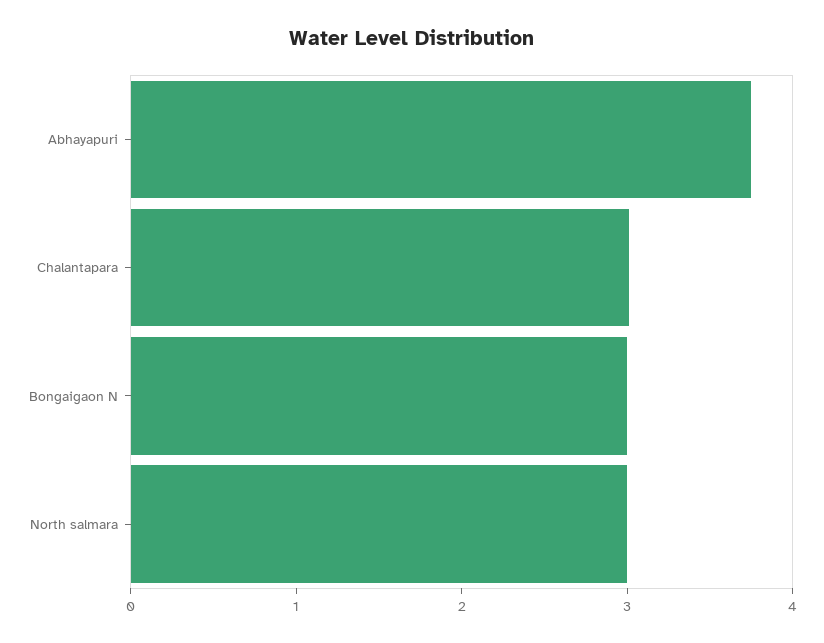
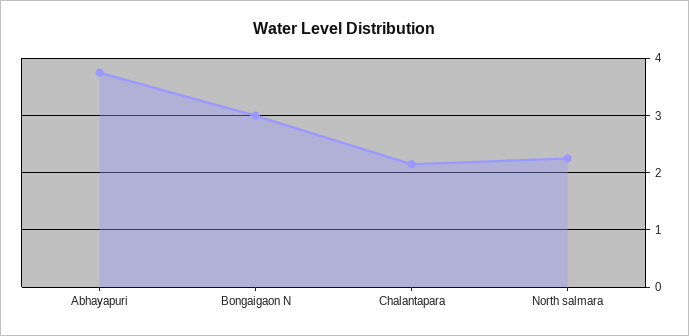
  {
    "Abhayapuri": 3.8,
-   "Chalantapara": 3,
+   "Chalantapara": 2.2,
    "Bongaigaon N": 3,
-   "North salmara": 3
+   "North salmara": 2.2
  }

